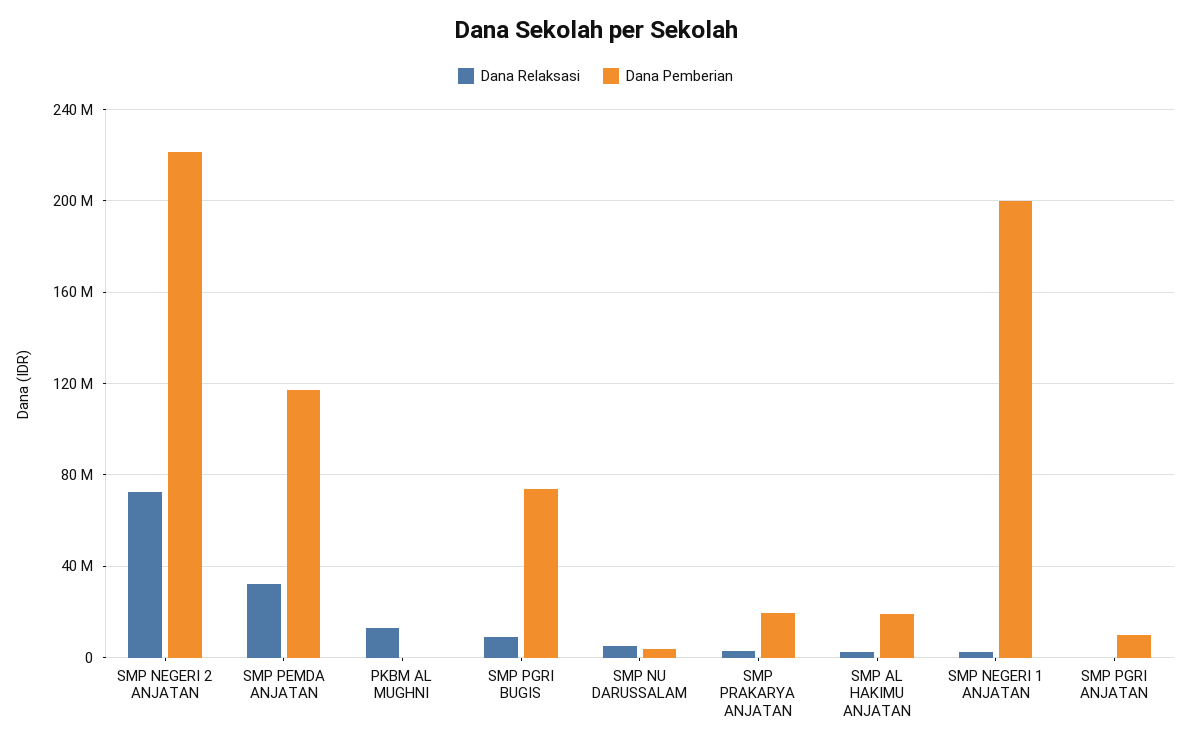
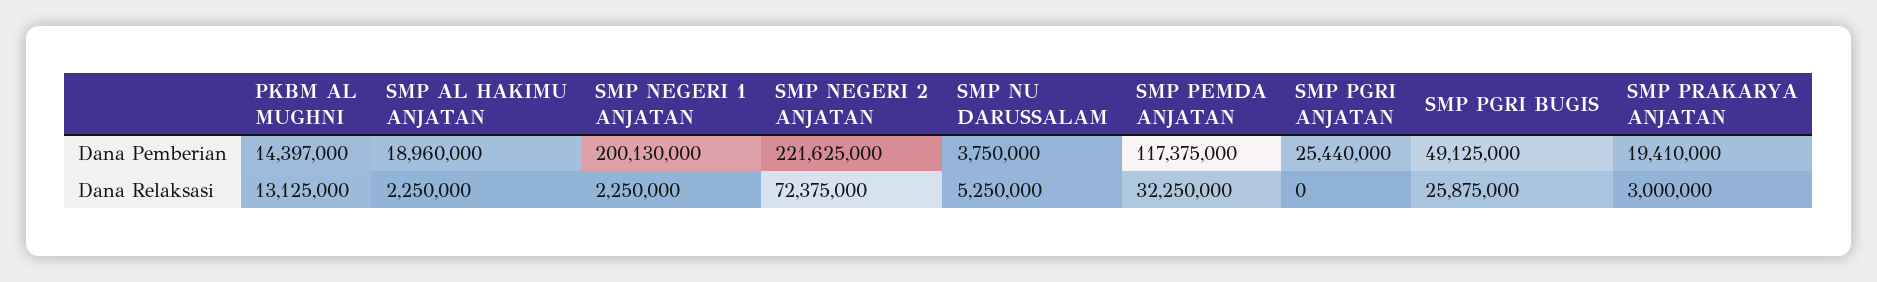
  {
    "Dana Relaksasi": {
      "SMP NEGERI 2 ANJATAN": 72375000,
      "SMP PEMDA ANJATAN": 32250000,
      "PKBM AL MUGHNI": 13125000,
-     "SMP PGRI BUGIS": 10000000,
+     "SMP PGRI BUGIS": 25875000,
      "SMP NU DARUSSALAM": 5250000,
      "SMP PRAKARYA ANJATAN": 3000000,
      "SMP AL HAKIMU ANJATAN": 2250000,
      "SMP NEGERI 1 ANJATAN": 2250000,
      "SMP PGRI ANJATAN": 0
    },
    "Dana Pemberian": {
      "SMP NEGERI 2 ANJATAN": 221625000,
      "SMP PEMDA ANJATAN": 117375000,
-     "PKBM AL MUGHNI": 0,
+     "PKBM AL MUGHNI": 14397000,
-     "SMP PGRI BUGIS": 75000000,
+     "SMP PGRI BUGIS": 49125000,
      "SMP NU DARUSSALAM": 3750000,
      "SMP PRAKARYA ANJATAN": 19410000,
      "SMP AL HAKIMU ANJATAN": 18960000,
      "SMP NEGERI 1 ANJATAN": 200130000,
-     "SMP PGRI ANJATAN": 10000000
+     "SMP PGRI ANJATAN": 25440000
    }
  }

